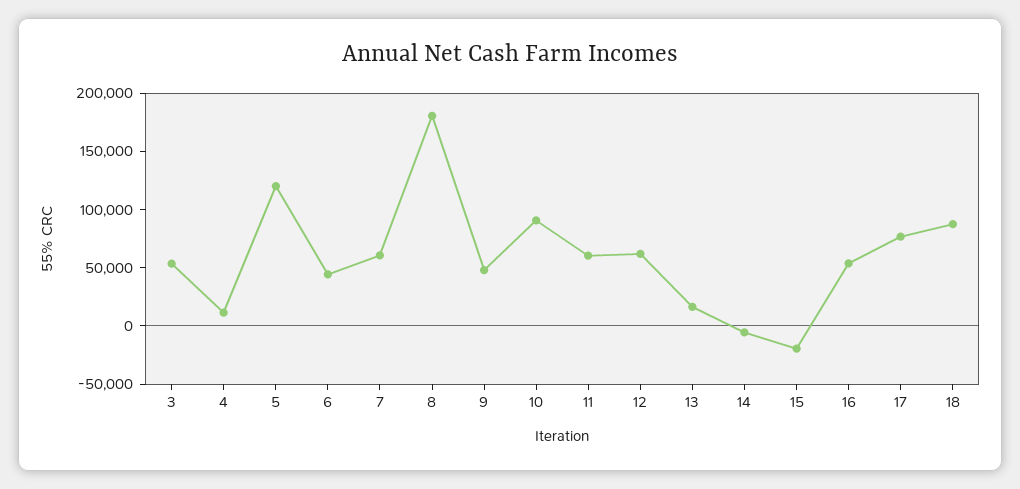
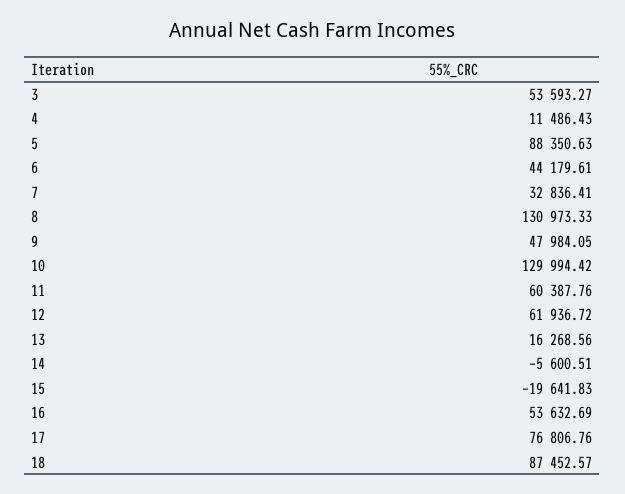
  {
    "3": 53593.27,
    "4": 11486.43,
-   "5": 120000,
+   "5": 88350.63,
    "6": 44179.61,
-   "7": 60000,
+   "7": 32836.41,
-   "8": 180000,
+   "8": 130973.33,
    "9": 47984.05,
-   "10": 90000,
+   "10": 129994.42,
    "11": 60387.76,
    "12": 61936.72,
    "13": 16268.56,
    "14": -5600.51,
    "15": -19641.83,
    "16": 53632.69,
    "17": 76806.76,
    "18": 87452.57
  }

